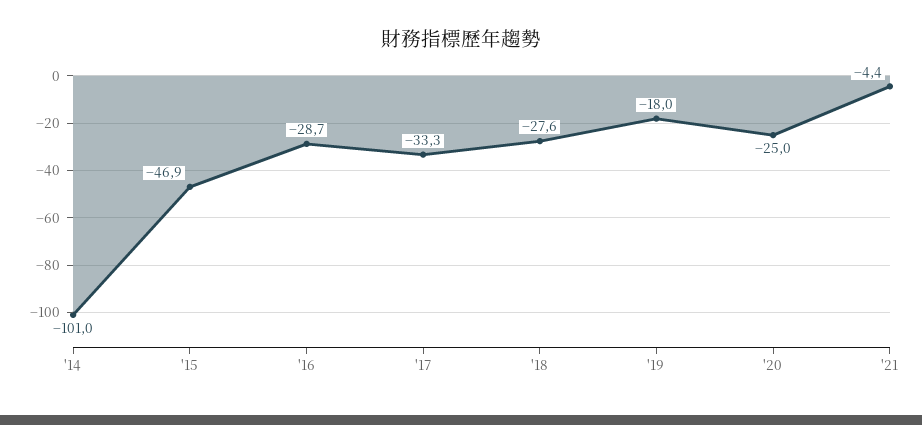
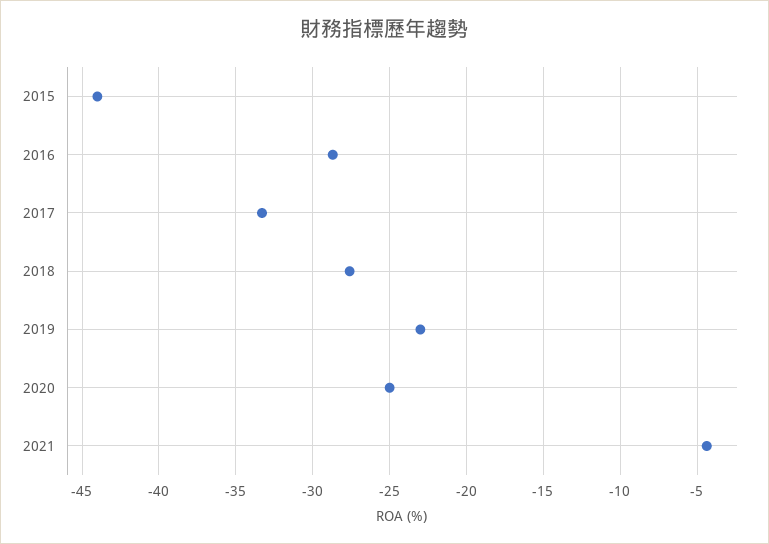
  {
-   "'14": -101,
-   "'15": -46.9,
+   "'15": -44,
    "'16": -28.7,
    "'17": -33.3,
    "'18": -27.6,
-   "'19": -18,
+   "'19": -23,
    "'20": -25,
    "'21": -4.4
  }

